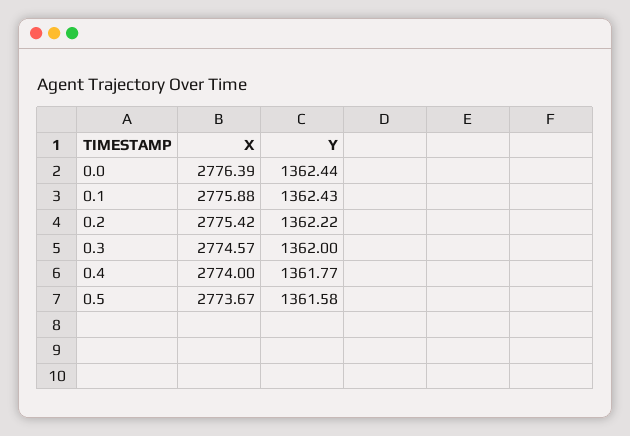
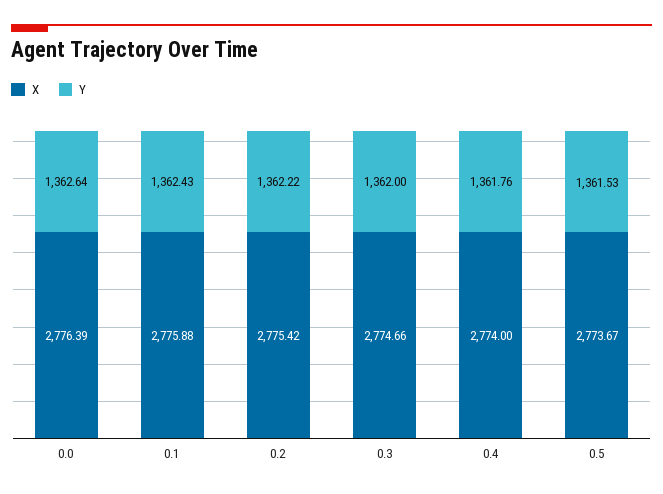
  {
    "X": {
      "0.0": 2776.39,
      "0.1": 2775.88,
      "0.2": 2775.42,
-     "0.3": 2774.57,
+     "0.3": 2774.66,
      "0.4": 2774,
      "0.5": 2773.67
    },
    "Y": {
-     "0.0": 1362.44,
+     "0.0": 1362.64,
      "0.1": 1362.43,
      "0.2": 1362.22,
      "0.3": 1362,
-     "0.4": 1361.77,
+     "0.4": 1361.76,
-     "0.5": 1361.58
+     "0.5": 1361.53
    }
  }

